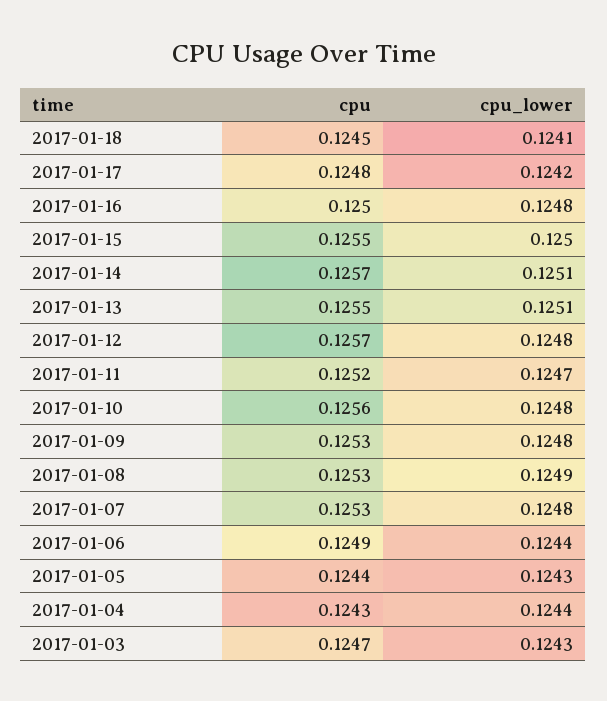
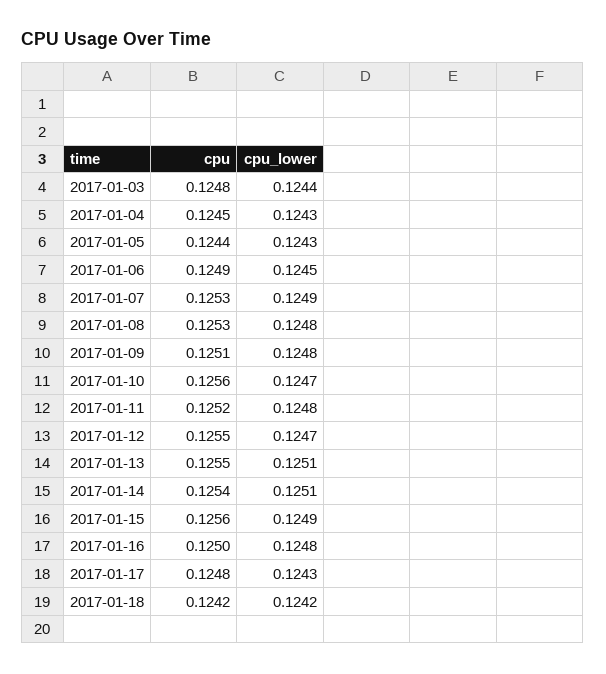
  {
    "cpu": {
-     "2017-01-18": 0.1245,
+     "2017-01-18": 0.1242,
      "2017-01-17": 0.1248,
      "2017-01-16": 0.125,
-     "2017-01-15": 0.1255,
+     "2017-01-15": 0.1256,
-     "2017-01-14": 0.1257,
+     "2017-01-14": 0.1254,
      "2017-01-13": 0.1255,
-     "2017-01-12": 0.1257,
+     "2017-01-12": 0.1255,
      "2017-01-11": 0.1252,
      "2017-01-10": 0.1256,
-     "2017-01-09": 0.1253,
+     "2017-01-09": 0.1251,
      "2017-01-08": 0.1253,
      "2017-01-07": 0.1253,
      "2017-01-06": 0.1249,
      "2017-01-05": 0.1244,
-     "2017-01-04": 0.1243,
+     "2017-01-04": 0.1245,
-     "2017-01-03": 0.1247
+     "2017-01-03": 0.1248
    },
    "cpu_lower": {
-     "2017-01-18": 0.1241,
+     "2017-01-18": 0.1242,
-     "2017-01-17": 0.1242,
+     "2017-01-17": 0.1243,
      "2017-01-16": 0.1248,
-     "2017-01-15": 0.125,
+     "2017-01-15": 0.1249,
      "2017-01-14": 0.1251,
      "2017-01-13": 0.1251,
-     "2017-01-12": 0.1248,
+     "2017-01-12": 0.1247,
-     "2017-01-11": 0.1247,
+     "2017-01-11": 0.1248,
-     "2017-01-10": 0.1248,
+     "2017-01-10": 0.1247,
      "2017-01-09": 0.1248,
-     "2017-01-08": 0.1249,
+     "2017-01-08": 0.1248,
-     "2017-01-07": 0.1248,
+     "2017-01-07": 0.1249,
-     "2017-01-06": 0.1244,
+     "2017-01-06": 0.1245,
      "2017-01-05": 0.1243,
-     "2017-01-04": 0.1244,
+     "2017-01-04": 0.1243,
-     "2017-01-03": 0.1243
+     "2017-01-03": 0.1244
    }
  }

